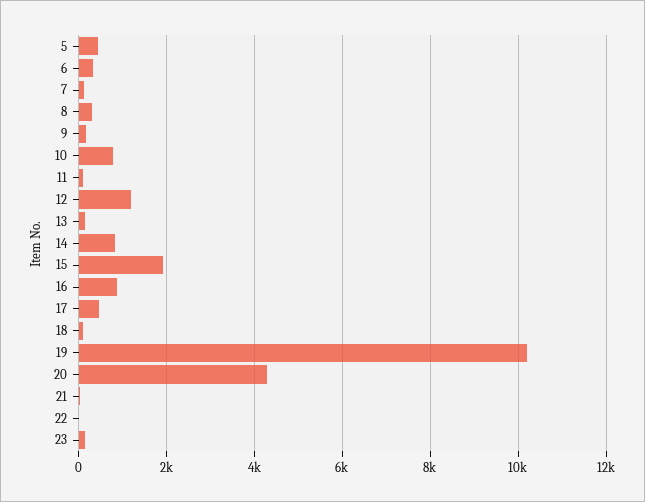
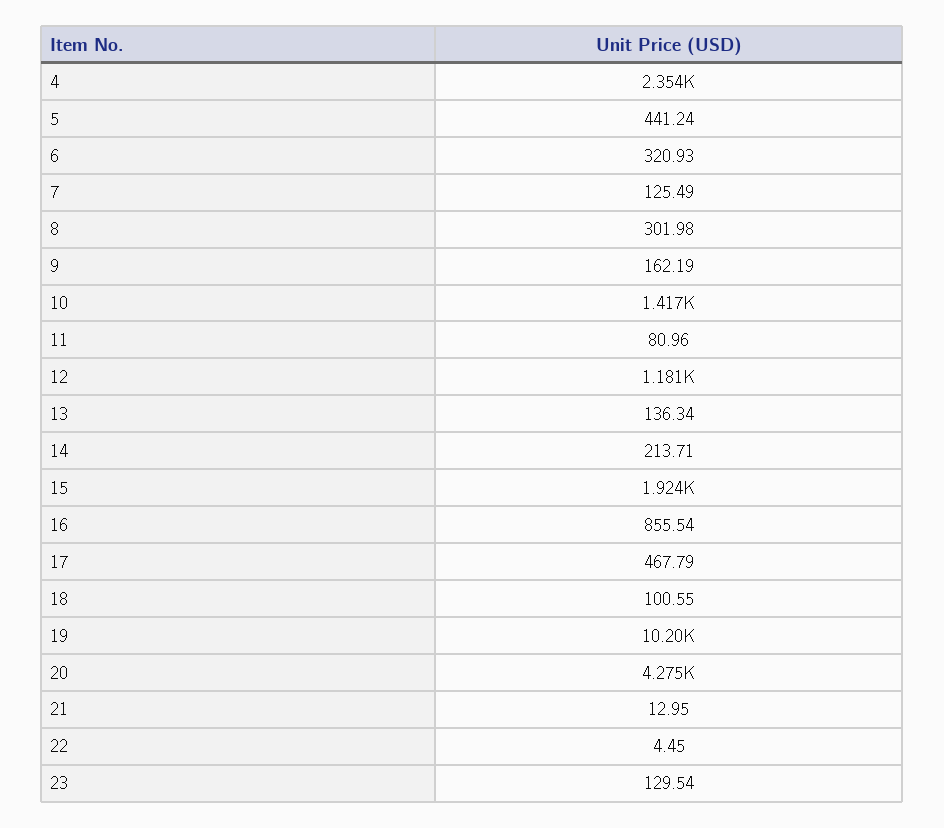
  {
    "5": 441.24,
    "6": 320.93,
    "7": 125.49,
    "8": 301.98,
    "9": 162.19,
-   "10": 800,
+   "10": 1417,
    "11": 80.96,
    "12": 1181,
    "13": 136.34,
-   "14": 800,
+   "14": 213.71,
    "15": 1924,
    "16": 855.54,
    "17": 467.79,
    "18": 100.55,
    "19": 10200,
    "20": 4275,
    "21": 12.95,
    "22": 4.45,
-   "23": 129.54
+   "23": 129.54,
+   "4": 2354
  }

